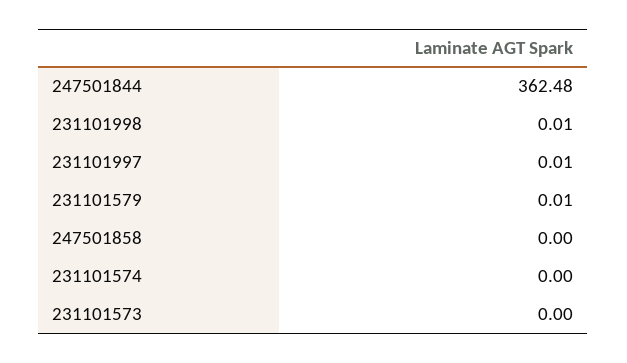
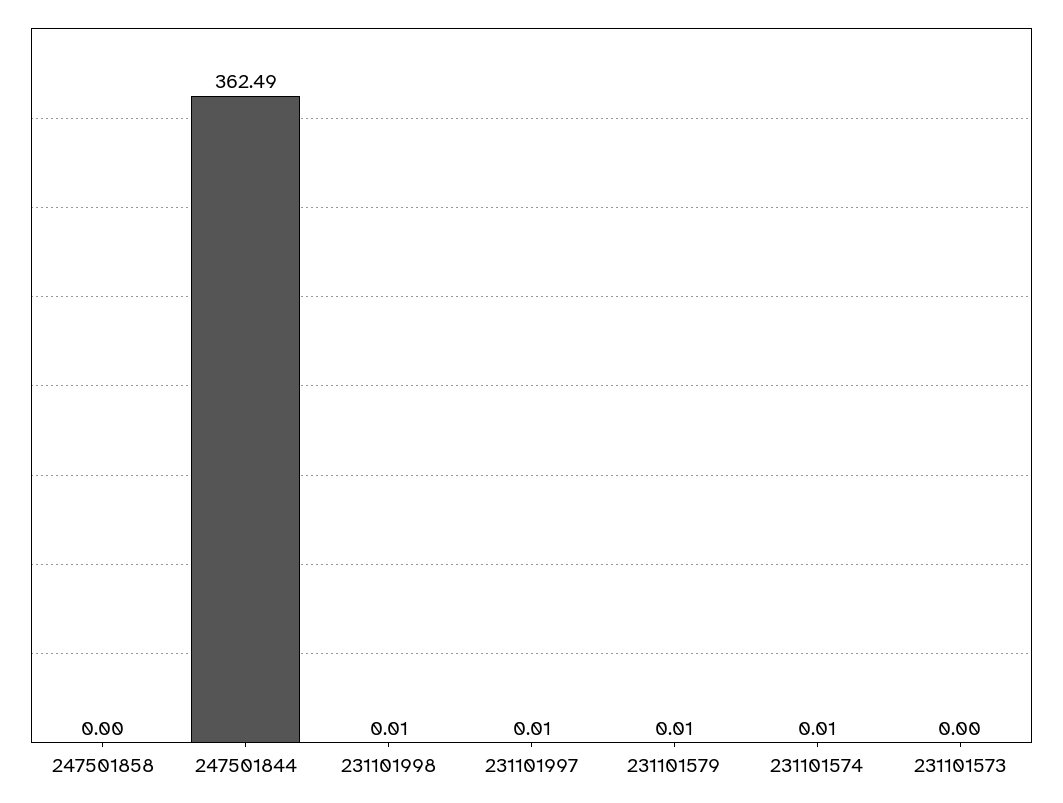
  {
-   "247501844": 362.48,
+   "247501844": 362.49,
    "231101998": 0.01,
    "231101997": 0.01,
    "231101579": 0.01,
    "247501858": 0,
-   "231101574": 0,
+   "231101574": 0.01,
    "231101573": 0
  }

